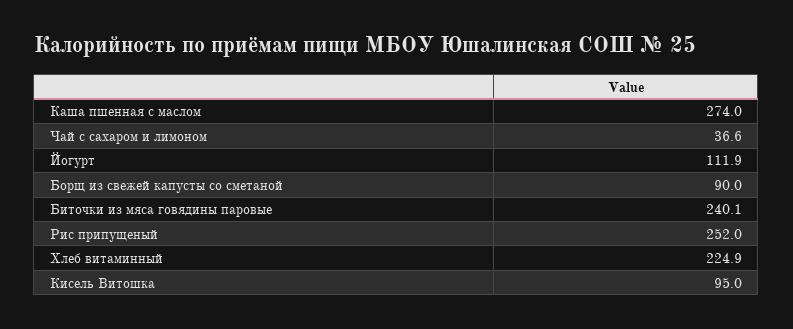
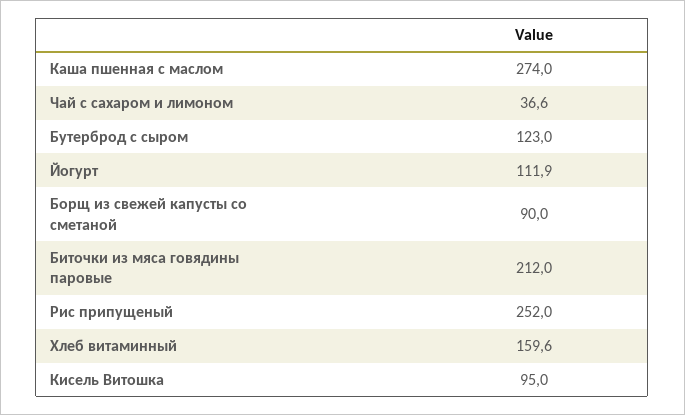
  {
    "Каша пшенная с маслом": 274,
    "Чай с сахаром и лимоном": 36.6,
    "Йогурт": 111.9,
    "Борщ из свежей капусты со сметаной": 90,
-   "Биточки из мяса говядины паровые": 240.1,
+   "Биточки из мяса говядины паровые": 212,
    "Рис припущеный": 252,
-   "Хлеб витаминный": 224.9,
+   "Хлеб витаминный": 159.6,
-   "Кисель Витошка": 95
+   "Кисель Витошка": 95,
+   "Бутерброд с сыром": 123
  }

